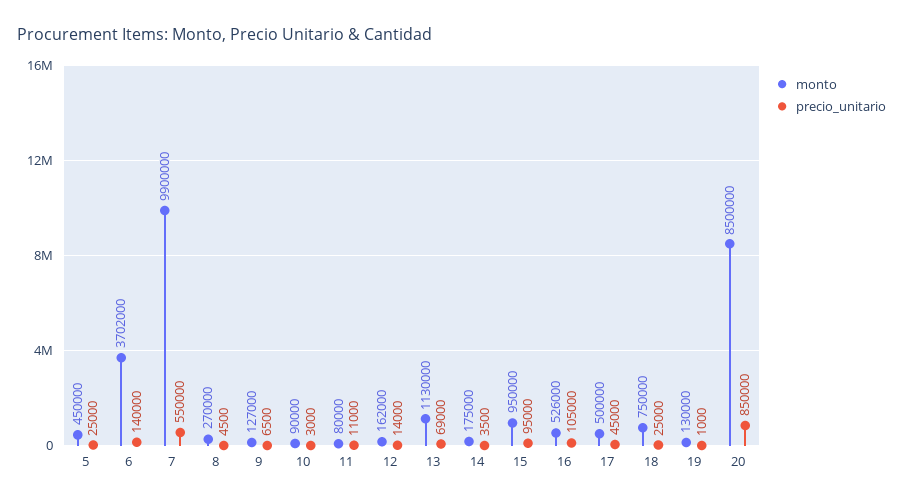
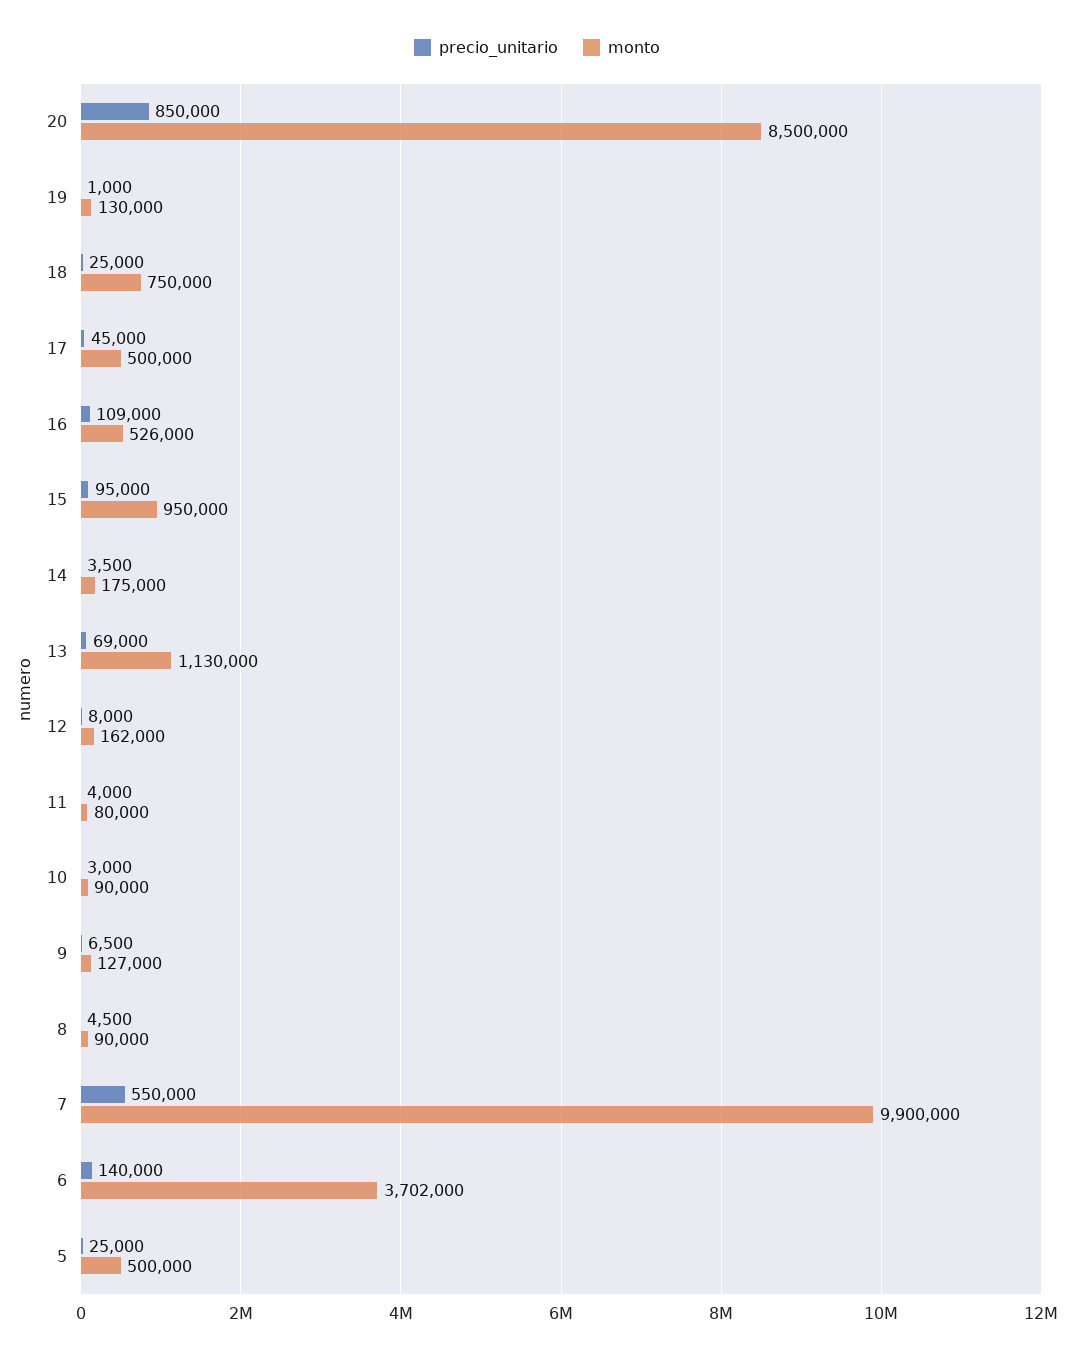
  {
    "monto": {
-     "5": 450000,
+     "5": 500000,
      "6": 3702000,
      "7": 9900000,
-     "8": 270000,
+     "8": 90000,
      "9": 127000,
      "10": 90000,
      "11": 80000,
      "12": 162000,
      "13": 1130000,
      "14": 175000,
      "15": 950000,
      "16": 526000,
      "17": 500000,
      "18": 750000,
      "19": 130000,
      "20": 8500000
    },
    "precio_unitario": {
      "5": 25000,
      "6": 140000,
      "7": 550000,
      "8": 4500,
      "9": 6500,
      "10": 3000,
-     "11": 11000,
+     "11": 4000,
-     "12": 14000,
+     "12": 8000,
      "13": 69000,
      "14": 3500,
      "15": 95000,
-     "16": 105000,
+     "16": 109000,
      "17": 45000,
      "18": 25000,
      "19": 1000,
      "20": 850000
    }
  }

